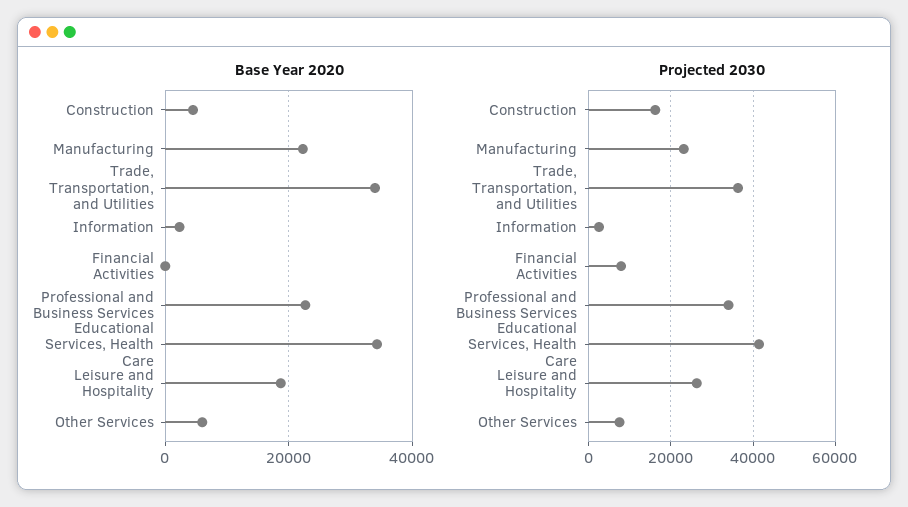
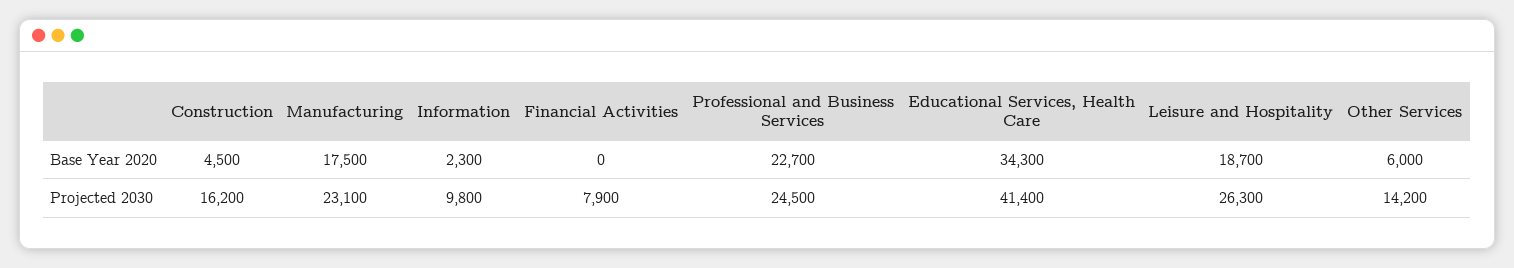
  {
    "Base Year 2020": {
      "Construction": 4500,
-     "Manufacturing": 22000,
+     "Manufacturing": 17500,
-     "Trade, Transportation, and Utilities": 34000,
      "Information": 2300,
      "Financial Activities": 0,
      "Professional and Business Services": 22700,
      "Educational Services, Health Care": 34300,
      "Leisure and Hospitality": 18700,
      "Other Services": 6000
    },
    "Projected 2030": {
      "Construction": 16200,
      "Manufacturing": 23100,
-     "Trade, Transportation, and Utilities": 36000,
-     "Information": 2000,
+     "Information": 9800,
      "Financial Activities": 7900,
-     "Professional and Business Services": 34000,
+     "Professional and Business Services": 24500,
      "Educational Services, Health Care": 41400,
      "Leisure and Hospitality": 26300,
-     "Other Services": 8000
+     "Other Services": 14200
    }
  }

